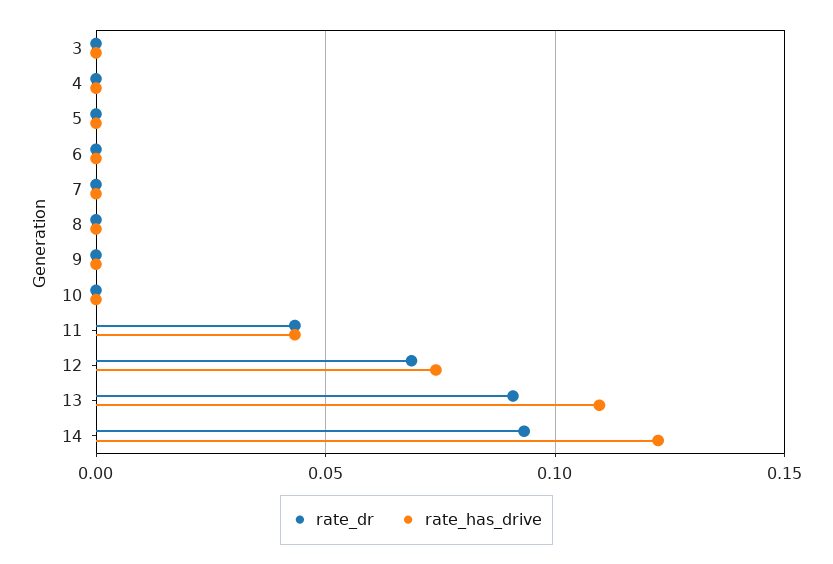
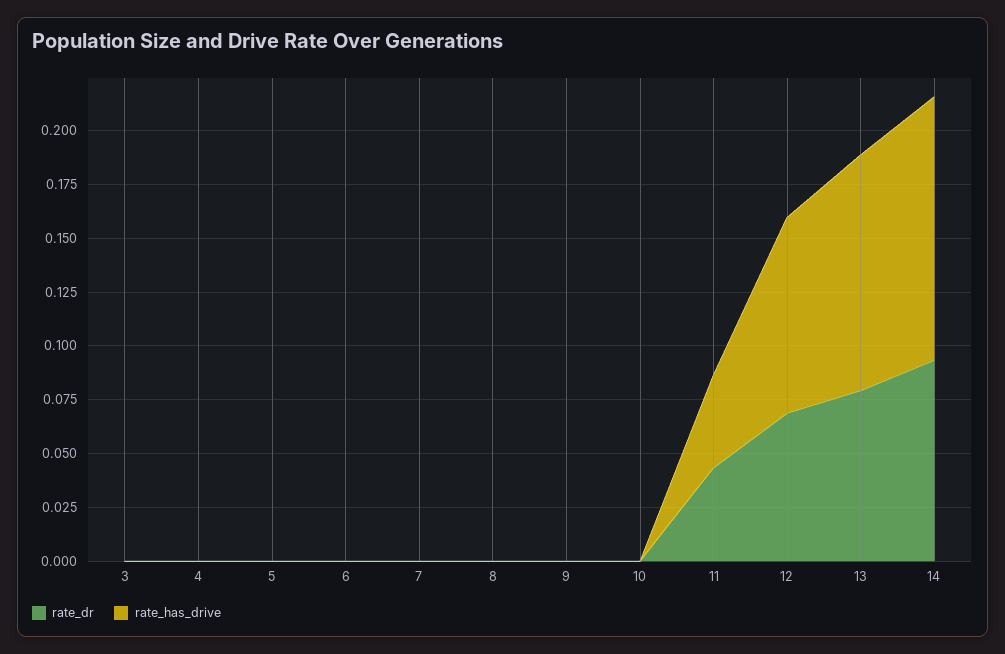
  {
    "rate_dr": {
      "3": 0,
      "4": 0,
      "5": 0,
      "6": 0,
      "7": 0,
      "8": 0,
      "9": 0,
      "10": 0,
      "11": 0.045,
      "12": 0.07,
-     "13": 0.09,
+     "13": 0.08,
      "14": 0.095
    },
    "rate_has_drive": {
      "3": 0,
      "4": 0,
      "5": 0,
      "6": 0,
      "7": 0,
      "8": 0,
      "9": 0,
      "10": 0,
      "11": 0.045,
-     "12": 0.075,
+     "12": 0.09,
      "13": 0.11,
      "14": 0.12
    }
  }

